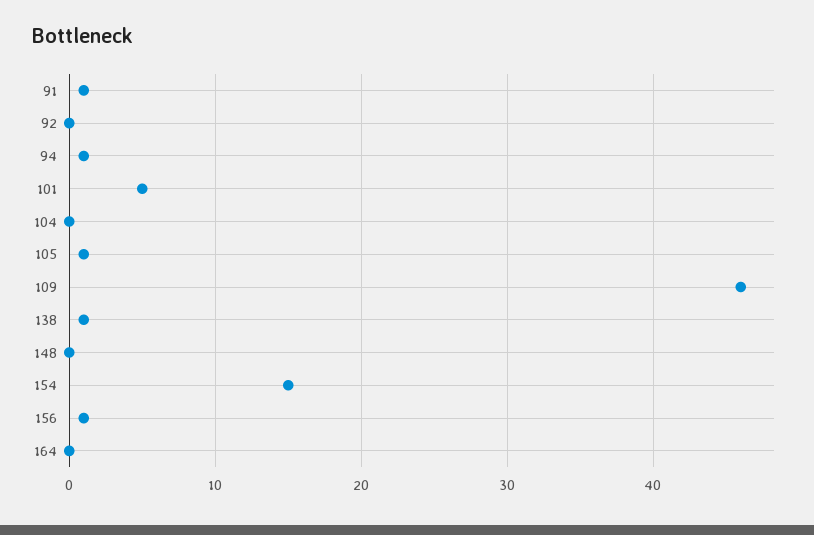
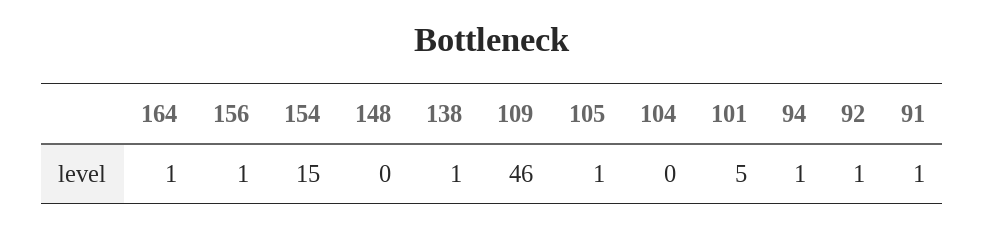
  {
    "91": 1,
-   "92": 0,
+   "92": 1,
    "94": 1,
    "101": 5,
    "104": 0,
    "105": 1,
    "109": 46,
    "138": 1,
    "148": 0,
    "154": 15,
    "156": 1,
-   "164": 0
+   "164": 1
  }

